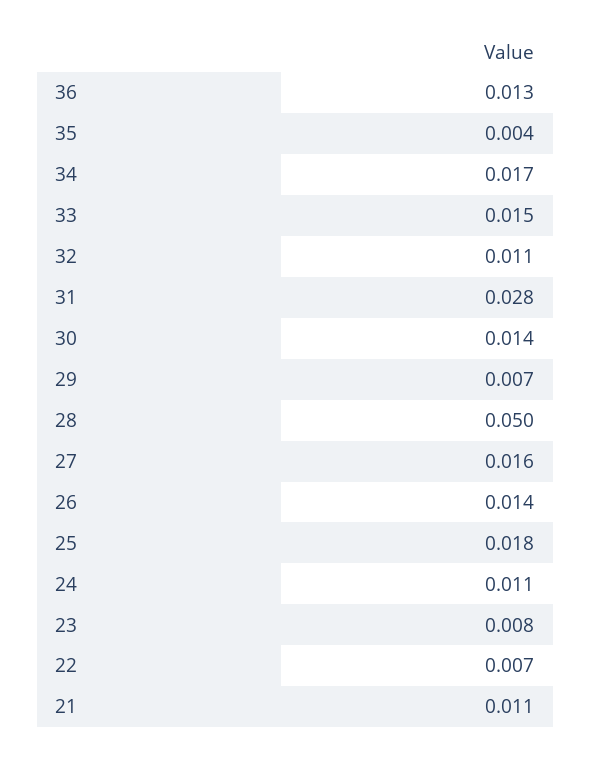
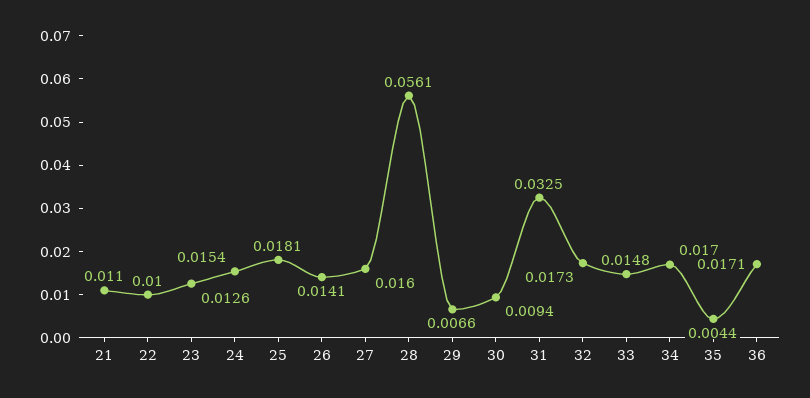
  {
-   "36": 0.013,
+   "36": 0.0171,
    "35": 0.0044,
    "34": 0.017,
    "33": 0.0148,
-   "32": 0.011,
+   "32": 0.0173,
-   "31": 0.028,
+   "31": 0.0325,
-   "30": 0.014,
+   "30": 0.0094,
    "29": 0.0066,
-   "28": 0.05,
+   "28": 0.0561,
    "27": 0.016,
    "26": 0.0141,
    "25": 0.0181,
-   "24": 0.011,
+   "24": 0.0154,
-   "23": 0.008,
+   "23": 0.0126,
-   "22": 0.007,
+   "22": 0.01,
    "21": 0.011
  }

